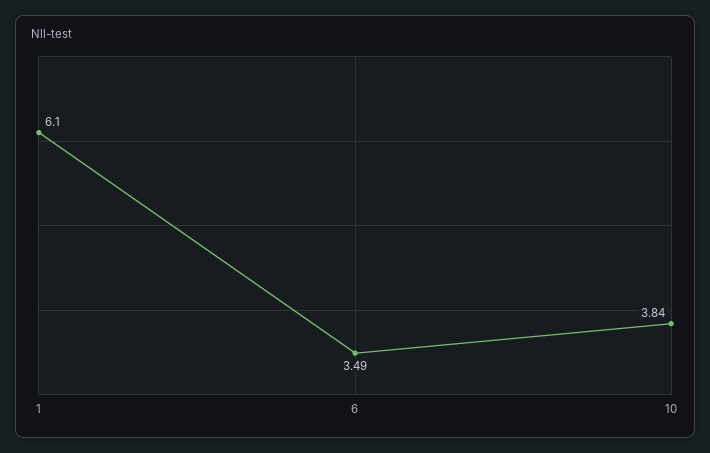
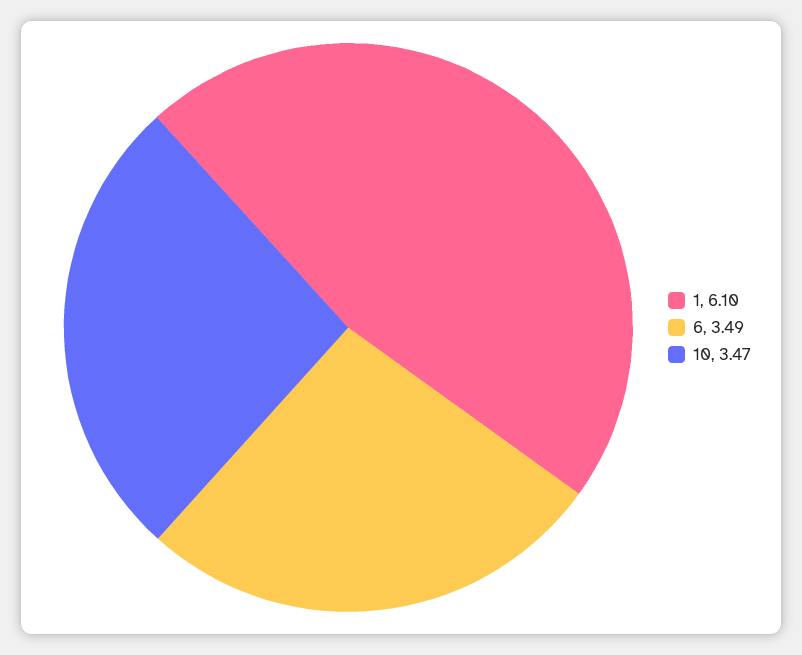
  {
    "1": 6.1,
    "6": 3.49,
-   "10": 3.84
+   "10": 3.47
  }

